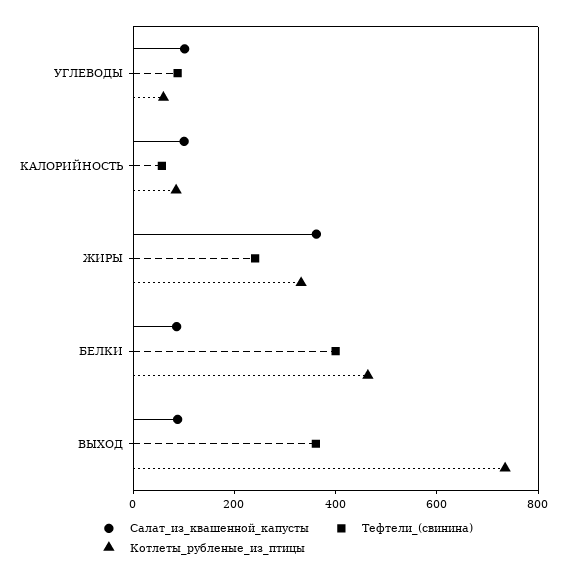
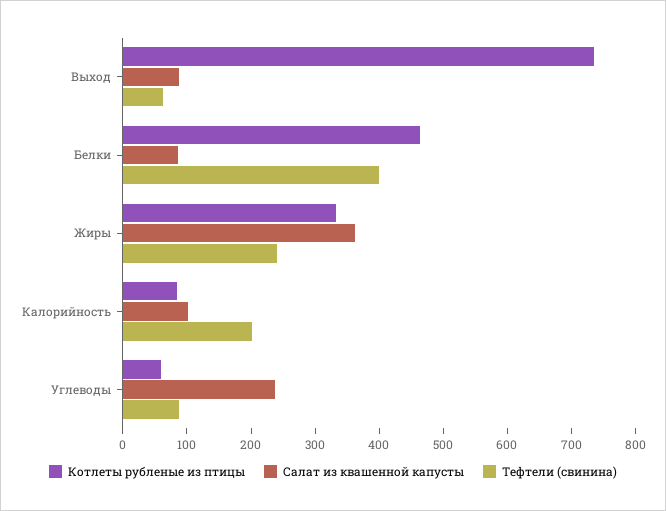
  {
    "Салат_из_квашенной_капусты": {
-     "УГЛЕВОДЫ": 100,
+     "УГЛЕВОДЫ": 240,
      "КАЛОРИЙНОСТЬ": 100,
      "ЖИРЫ": 360,
      "БЕЛКИ": 80,
      "ВЫХОД": 80
    },
    "Тефтели_(свинина)": {
      "УГЛЕВОДЫ": 80,
-     "КАЛОРИЙНОСТЬ": 50,
+     "КАЛОРИЙНОСТЬ": 200,
      "ЖИРЫ": 240,
      "БЕЛКИ": 400,
-     "ВЫХОД": 350
+     "ВЫХОД": 60
    },
    "Котлеты_рубленые_из_птицы": {
      "УГЛЕВОДЫ": 60,
      "КАЛОРИЙНОСТЬ": 80,
      "ЖИРЫ": 340,
      "БЕЛКИ": 460,
      "ВЫХОД": 740
    }
  }

